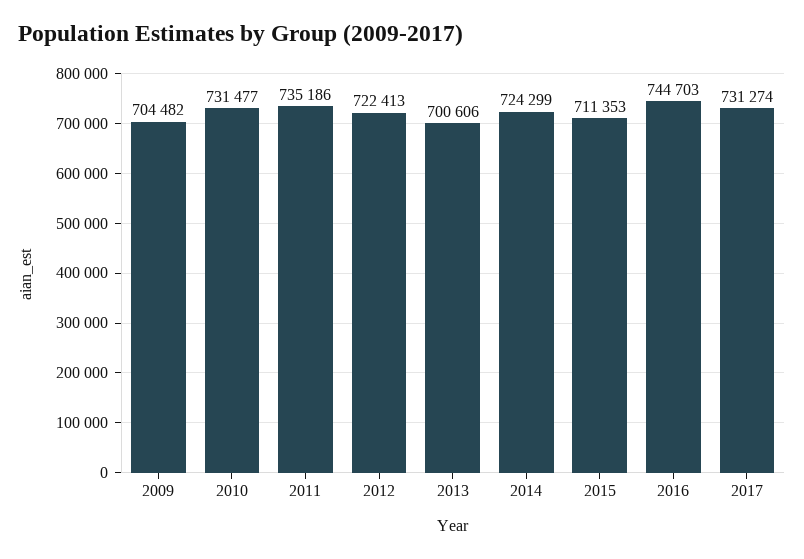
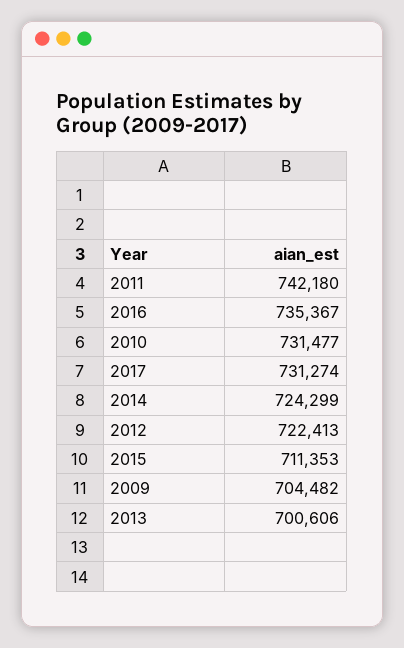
  {
    "2009": 704482,
    "2010": 731477,
-   "2011": 735186,
+   "2011": 742180,
    "2012": 722413,
    "2013": 700606,
    "2014": 724299,
    "2015": 711353,
-   "2016": 744703,
+   "2016": 735367,
    "2017": 731274
  }

